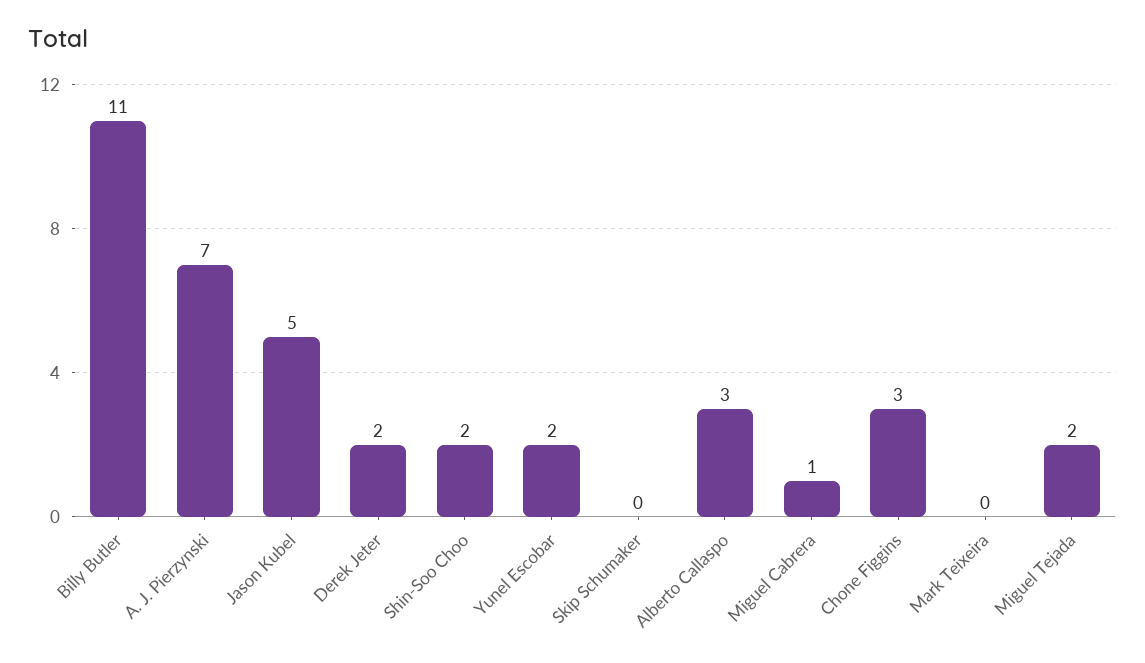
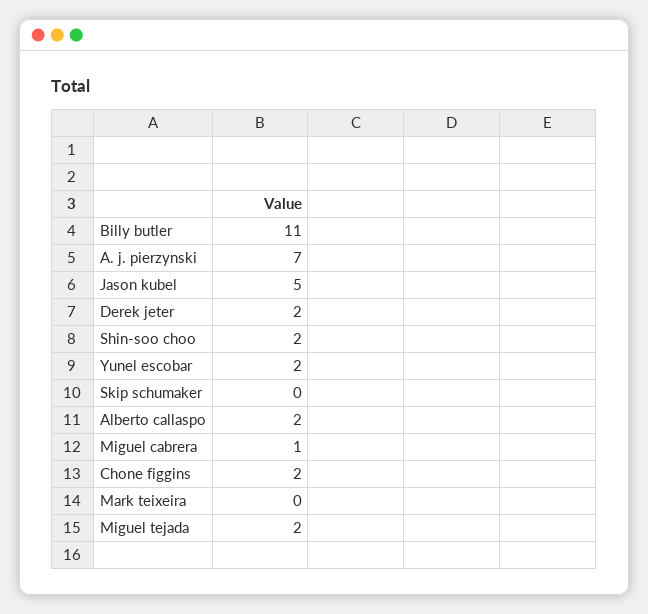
  {
    "Billy Butler": 11,
    "A. J. Pierzynski": 7,
    "Jason Kubel": 5,
    "Derek Jeter": 2,
    "Shin-Soo Choo": 2,
    "Yunel Escobar": 2,
    "Skip Schumaker": 0,
-   "Alberto Callaspo": 3,
+   "Alberto Callaspo": 2,
    "Miguel Cabrera": 1,
-   "Chone Figgins": 3,
+   "Chone Figgins": 2,
    "Mark Teixeira": 0,
    "Miguel Tejada": 2
  }

